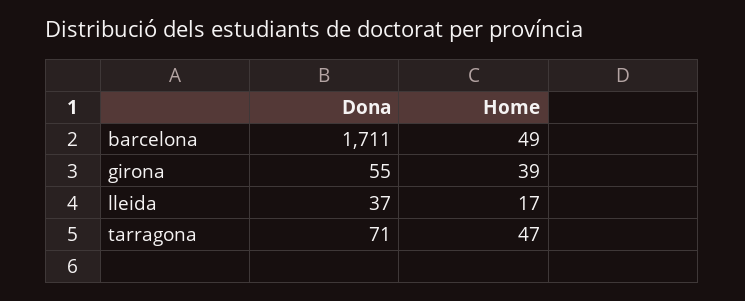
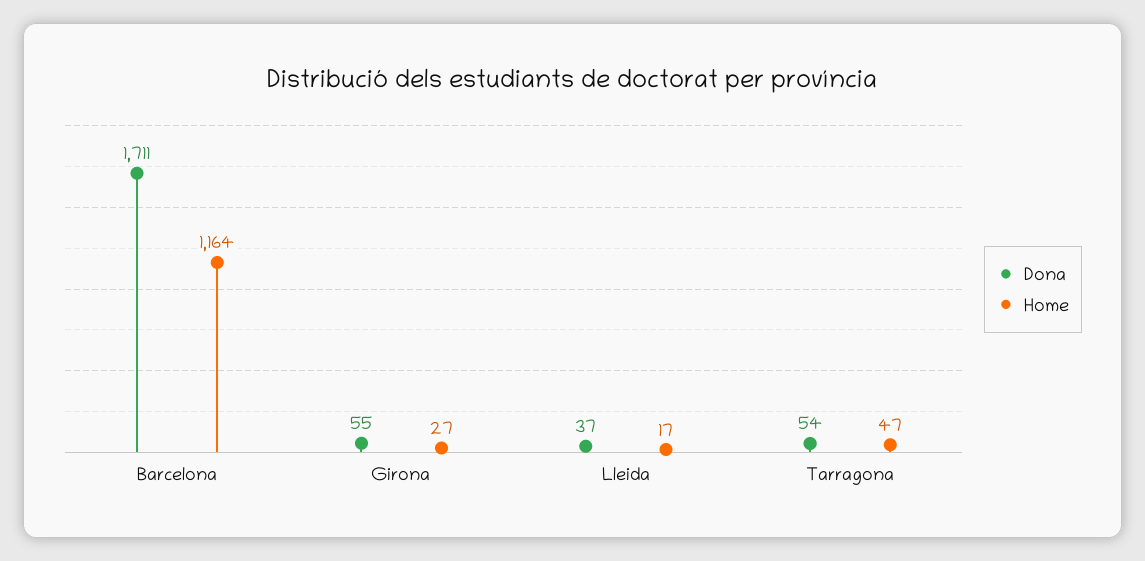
  {
    "Dona": {
      "barcelona": 1711,
      "girona": 55,
      "lleida": 37,
-     "tarragona": 71
+     "tarragona": 54
    },
    "Home": {
-     "barcelona": 49,
+     "barcelona": 1164,
-     "girona": 39,
+     "girona": 27,
      "lleida": 17,
      "tarragona": 47
    }
  }

